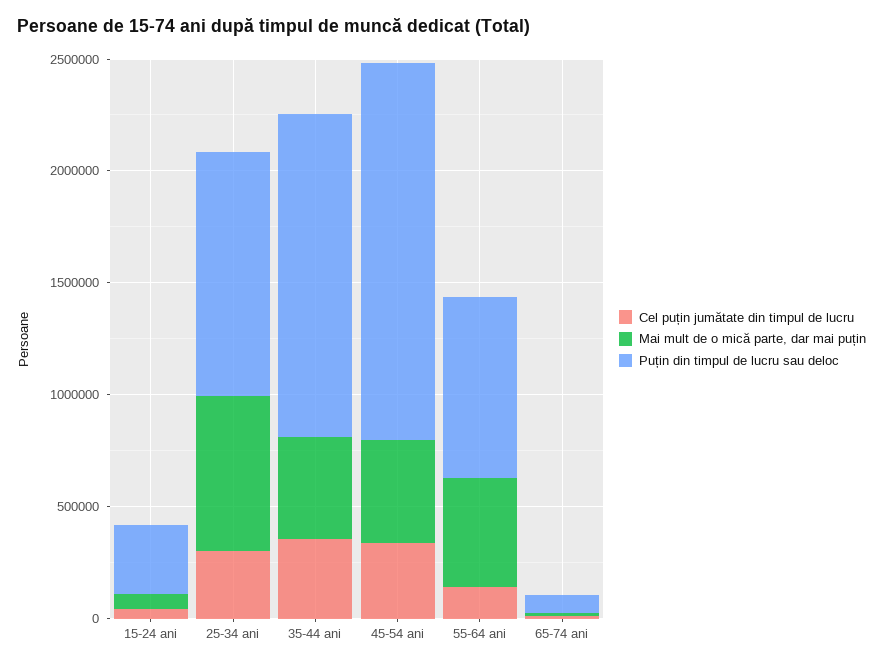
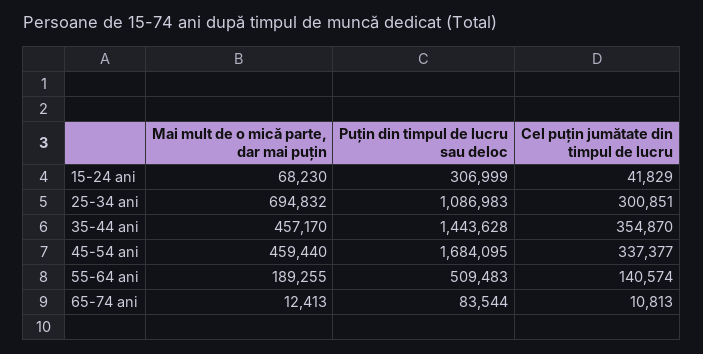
  {
    "Cel puțin jumătate din timpul de lucru": {
      "15-24 ani": 41829,
      "25-34 ani": 300851,
      "35-44 ani": 354870,
      "45-54 ani": 337377,
      "55-64 ani": 140574,
      "65-74 ani": 10813
    },
    "Mai mult de o mică parte, dar mai puțin": {
      "15-24 ani": 68230,
      "25-34 ani": 694832,
      "35-44 ani": 457170,
      "45-54 ani": 459440,
-     "55-64 ani": 500000,
+     "55-64 ani": 189255,
      "65-74 ani": 12413
    },
    "Puțin din timpul de lucru sau deloc": {
      "15-24 ani": 306999,
      "25-34 ani": 1086983,
      "35-44 ani": 1443628,
      "45-54 ani": 1684095,
-     "55-64 ani": 800000,
+     "55-64 ani": 509483,
      "65-74 ani": 83544
    }
  }

